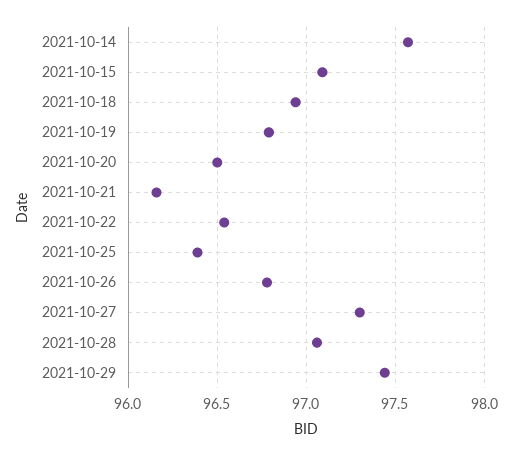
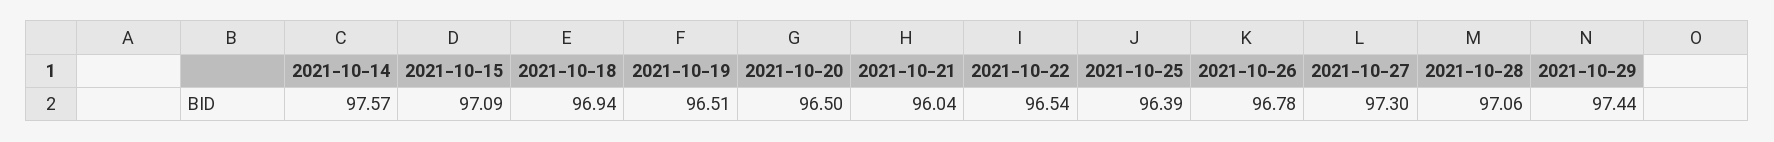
  {
    "2021-10-14": 97.57,
    "2021-10-15": 97.09,
    "2021-10-18": 96.94,
-   "2021-10-19": 96.8,
+   "2021-10-19": 96.51,
    "2021-10-20": 96.5,
-   "2021-10-21": 96.15,
+   "2021-10-21": 96.04,
    "2021-10-22": 96.54,
    "2021-10-25": 96.39,
    "2021-10-26": 96.78,
    "2021-10-27": 97.3,
    "2021-10-28": 97.06,
    "2021-10-29": 97.44
  }

